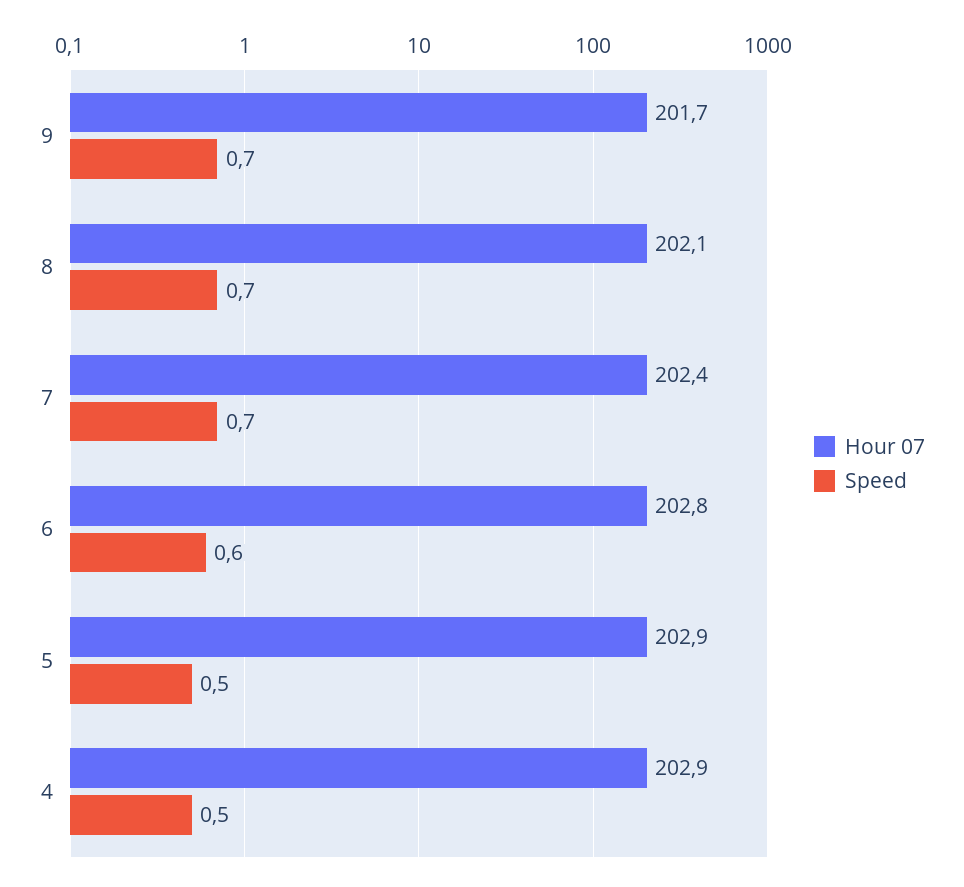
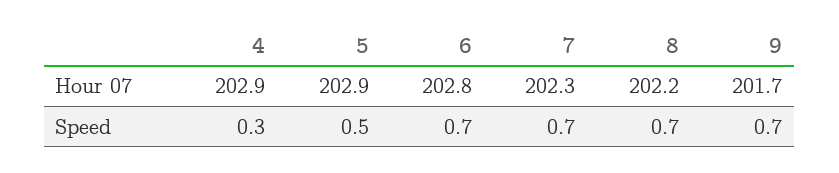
  {
    "Hour 07": {
      "9": 201.7,
-     "8": 202.1,
+     "8": 202.2,
-     "7": 202.4,
+     "7": 202.3,
      "6": 202.8,
      "5": 202.9,
      "4": 202.9
    },
    "Speed": {
      "9": 0.7,
      "8": 0.7,
      "7": 0.7,
-     "6": 0.6,
+     "6": 0.7,
      "5": 0.5,
-     "4": 0.5
+     "4": 0.3
    }
  }

